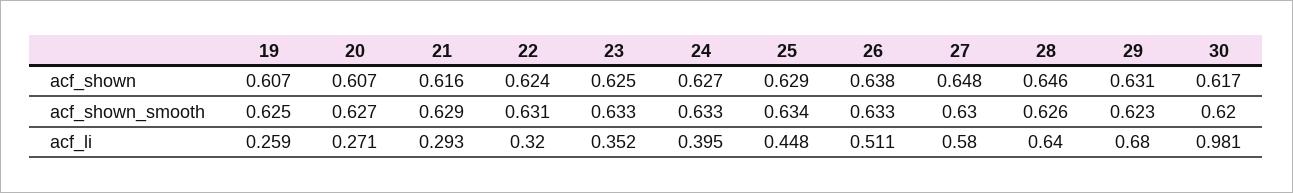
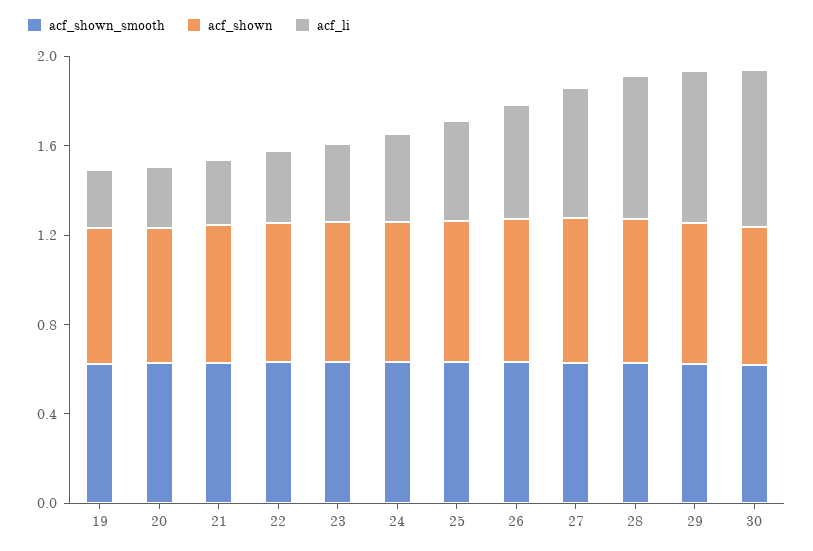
  {
    "acf_shown": {
      "19": 0.607,
      "20": 0.607,
      "21": 0.616,
      "22": 0.624,
      "23": 0.625,
      "24": 0.627,
      "25": 0.629,
      "26": 0.638,
      "27": 0.648,
      "28": 0.646,
      "29": 0.631,
      "30": 0.617
    },
    "acf_shown_smooth": {
      "19": 0.625,
      "20": 0.627,
      "21": 0.629,
      "22": 0.631,
      "23": 0.633,
      "24": 0.633,
      "25": 0.634,
      "26": 0.633,
      "27": 0.63,
      "28": 0.626,
      "29": 0.623,
      "30": 0.62
    },
    "acf_li": {
      "19": 0.259,
      "20": 0.271,
      "21": 0.293,
      "22": 0.32,
      "23": 0.352,
      "24": 0.395,
      "25": 0.448,
      "26": 0.511,
      "27": 0.58,
      "28": 0.64,
      "29": 0.68,
-     "30": 0.981
+     "30": 0.7
    }
  }

